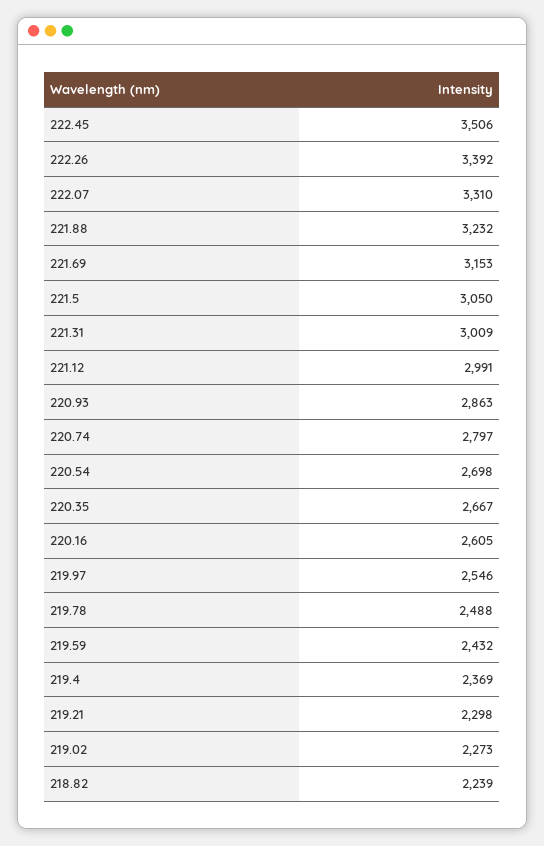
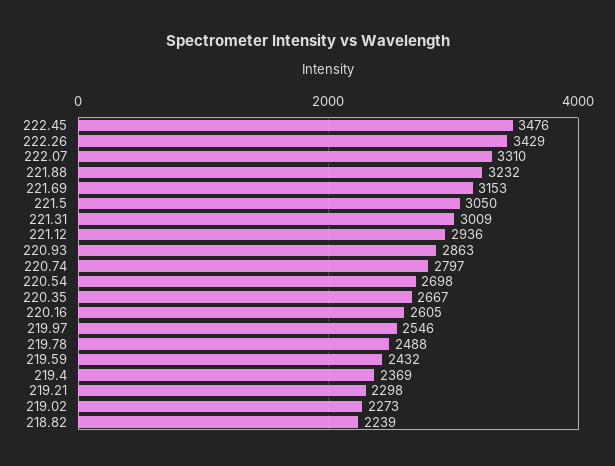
  {
-   "222.45": 3506,
+   "222.45": 3476,
-   "222.26": 3392,
+   "222.26": 3429,
    "222.07": 3310,
    "221.88": 3232,
    "221.69": 3153,
    "221.5": 3050,
    "221.31": 3009,
-   "221.12": 2991,
+   "221.12": 2936,
    "220.93": 2863,
    "220.74": 2797,
    "220.54": 2698,
    "220.35": 2667,
    "220.16": 2605,
    "219.97": 2546,
    "219.78": 2488,
    "219.59": 2432,
    "219.4": 2369,
    "219.21": 2298,
    "219.02": 2273,
    "218.82": 2239
  }

